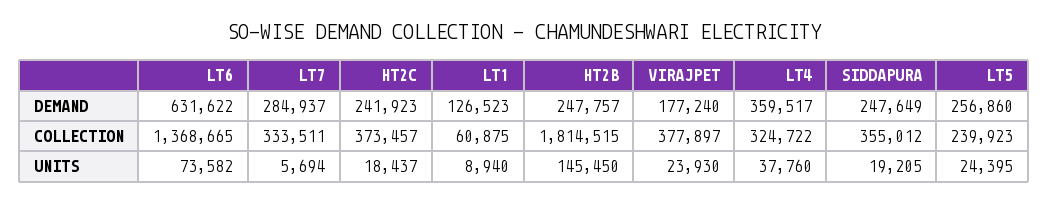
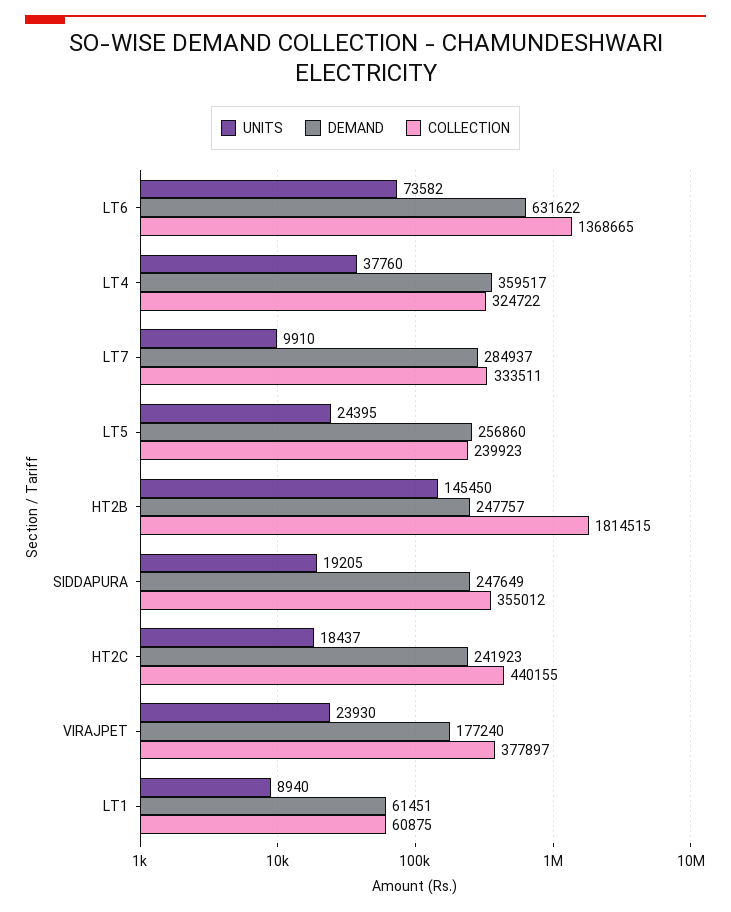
  {
    "DEMAND": {
      "LT6": 631622,
      "LT7": 284937,
      "HT2C": 241923,
-     "LT1": 126523,
+     "LT1": 61451,
      "HT2B": 247757,
      "VIRAJPET": 177240,
      "LT4": 359517,
      "SIDDAPURA": 247649,
      "LT5": 256860
    },
    "COLLECTION": {
      "LT6": 1368665,
      "LT7": 333511,
-     "HT2C": 373457,
+     "HT2C": 440155,
      "LT1": 60875,
      "HT2B": 1814515,
      "VIRAJPET": 377897,
      "LT4": 324722,
      "SIDDAPURA": 355012,
      "LT5": 239923
    },
    "UNITS": {
      "LT6": 73582,
-     "LT7": 5694,
+     "LT7": 9910,
      "HT2C": 18437,
      "LT1": 8940,
      "HT2B": 145450,
      "VIRAJPET": 23930,
      "LT4": 37760,
      "SIDDAPURA": 19205,
      "LT5": 24395
    }
  }

